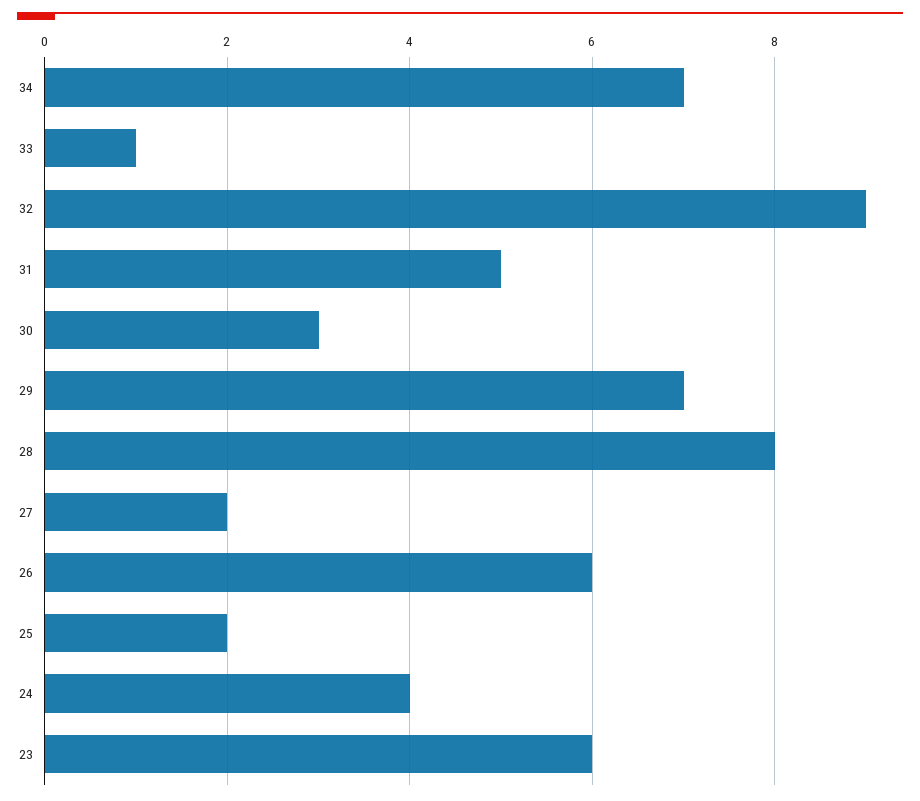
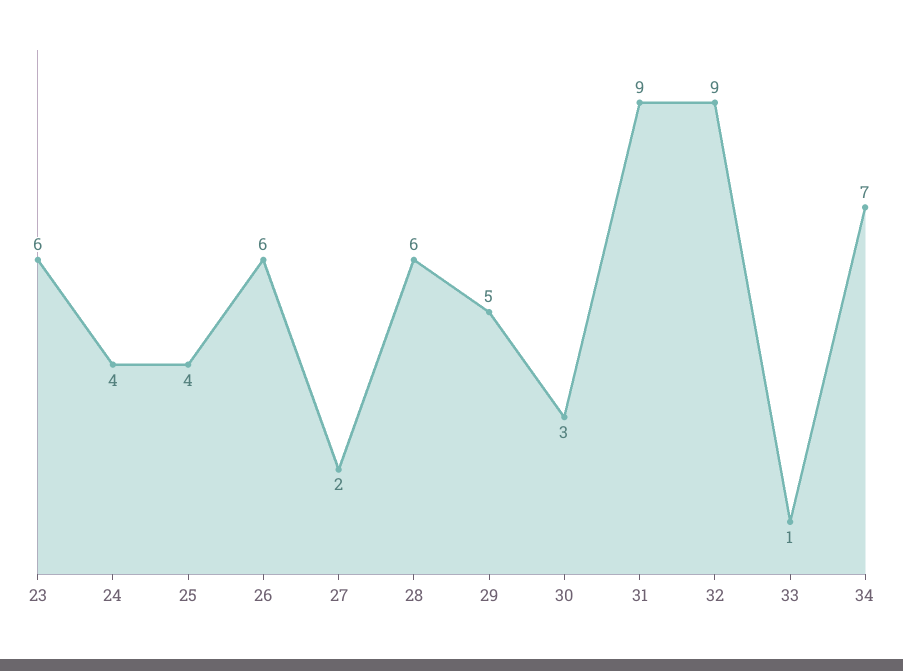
  {
    "34": 7,
    "33": 1,
    "32": 9,
-   "31": 5,
+   "31": 9,
    "30": 3,
-   "29": 7,
+   "29": 5,
-   "28": 8,
+   "28": 6,
    "27": 2,
    "26": 6,
-   "25": 2,
+   "25": 4,
    "24": 4,
    "23": 6
  }

